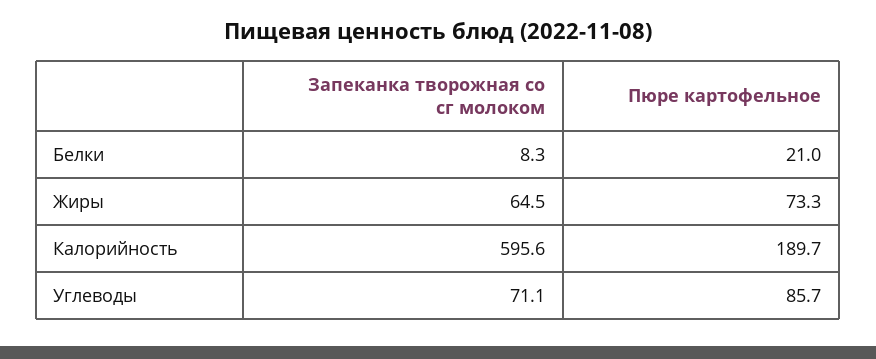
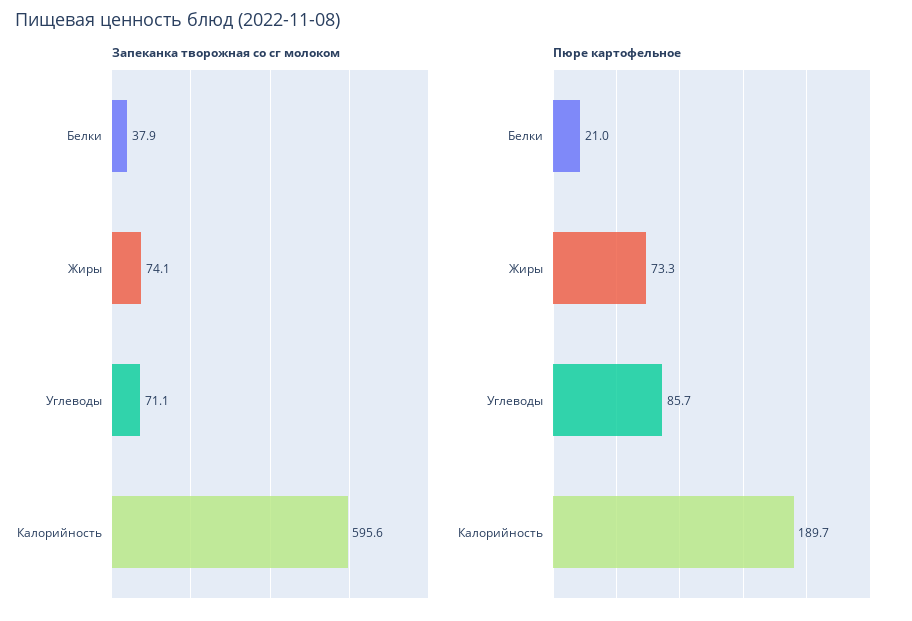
  {
    "Запеканка творожная со сг молоком": {
-     "Белки": 8.3,
+     "Белки": 37.9,
-     "Жиры": 64.5,
+     "Жиры": 74.1,
      "Калорийность": 595.6,
      "Углеводы": 71.1
    },
    "Пюре картофельное": {
      "Белки": 21,
      "Жиры": 73.3,
      "Калорийность": 189.7,
      "Углеводы": 85.7
    }
  }

